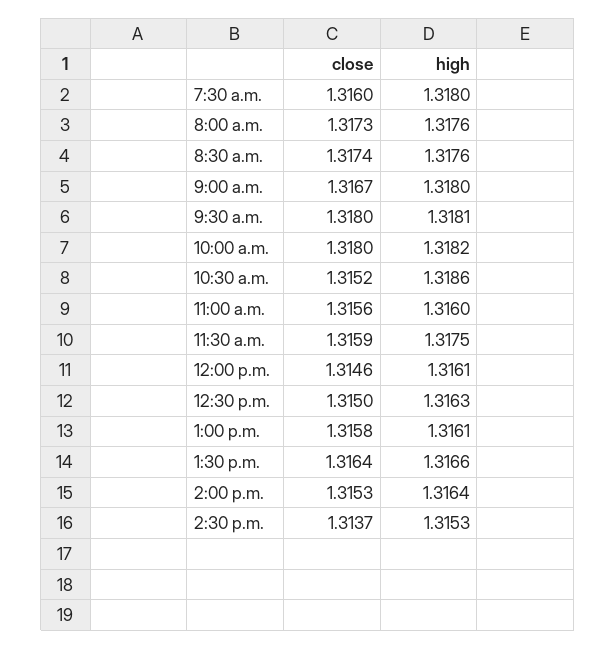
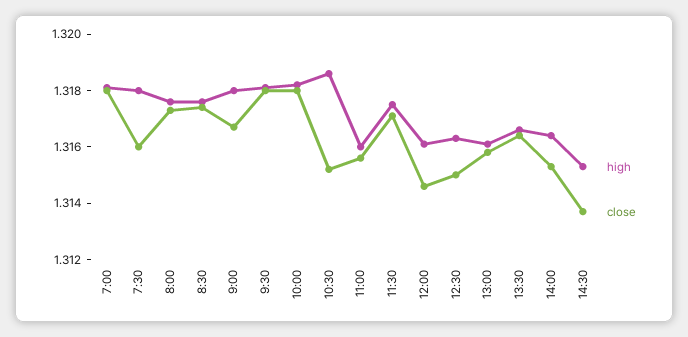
  {
    "close": {
      "7:30 a.m.": 1.316,
      "8:00 a.m.": 1.3173,
      "8:30 a.m.": 1.3174,
      "9:00 a.m.": 1.3167,
      "9:30 a.m.": 1.318,
      "10:00 a.m.": 1.318,
      "10:30 a.m.": 1.3152,
      "11:00 a.m.": 1.3156,
-     "11:30 a.m.": 1.3159,
+     "11:30 a.m.": 1.317,
      "12:00 p.m.": 1.3146,
      "12:30 p.m.": 1.315,
      "1:00 p.m.": 1.3158,
      "1:30 p.m.": 1.3164,
      "2:00 p.m.": 1.3153,
-     "2:30 p.m.": 1.3137
+     "2:30 p.m.": 1.3137,
+     "7:00": 1.318
    },
    "high": {
      "7:30 a.m.": 1.318,
      "8:00 a.m.": 1.3176,
      "8:30 a.m.": 1.3176,
      "9:00 a.m.": 1.318,
      "9:30 a.m.": 1.3181,
      "10:00 a.m.": 1.3182,
      "10:30 a.m.": 1.3186,
      "11:00 a.m.": 1.316,
      "11:30 a.m.": 1.3175,
      "12:00 p.m.": 1.3161,
      "12:30 p.m.": 1.3163,
      "1:00 p.m.": 1.3161,
      "1:30 p.m.": 1.3166,
      "2:00 p.m.": 1.3164,
-     "2:30 p.m.": 1.3153
+     "2:30 p.m.": 1.3153,
+     "7:00": 1.318
    }
  }

